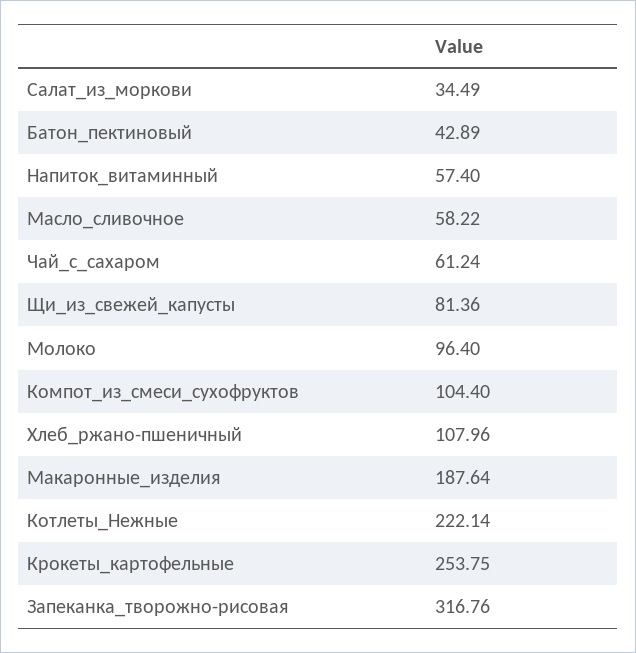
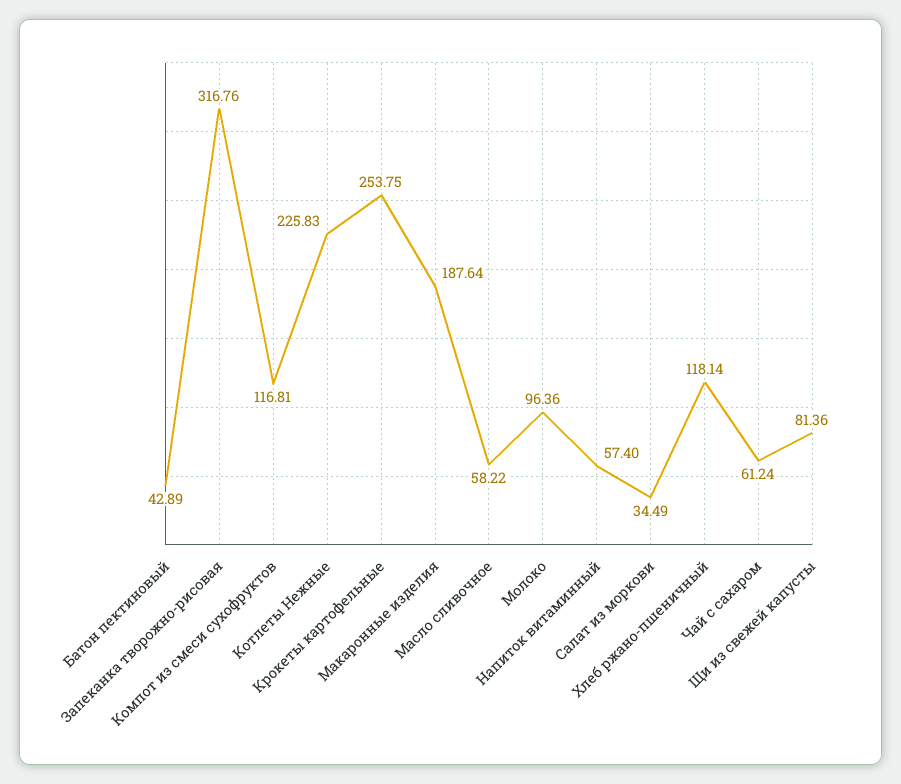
  {
    "Салат_из_моркови": 34.49,
    "Батон_пектиновый": 42.89,
    "Напиток_витаминный": 57.4,
    "Масло_сливочное": 58.22,
    "Чай_с_сахаром": 61.24,
    "Щи_из_свежей_капусты": 81.36,
-   "Молоко": 96.4,
+   "Молоко": 96.36,
-   "Компот_из_смеси_сухофруктов": 104.4,
+   "Компот_из_смеси_сухофруктов": 116.81,
-   "Хлеб_ржано-пшеничный": 107.96,
+   "Хлеб_ржано-пшеничный": 118.14,
    "Макаронные_изделия": 187.64,
-   "Котлеты_Нежные": 222.14,
+   "Котлеты_Нежные": 225.83,
    "Крокеты_картофельные": 253.75,
    "Запеканка_творожно-рисовая": 316.76
  }

